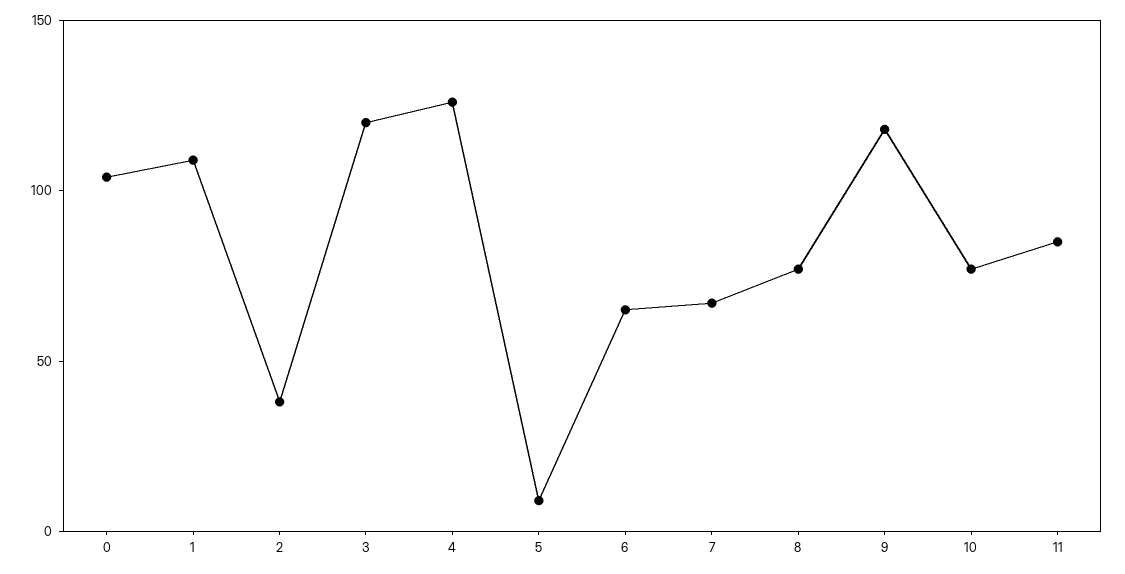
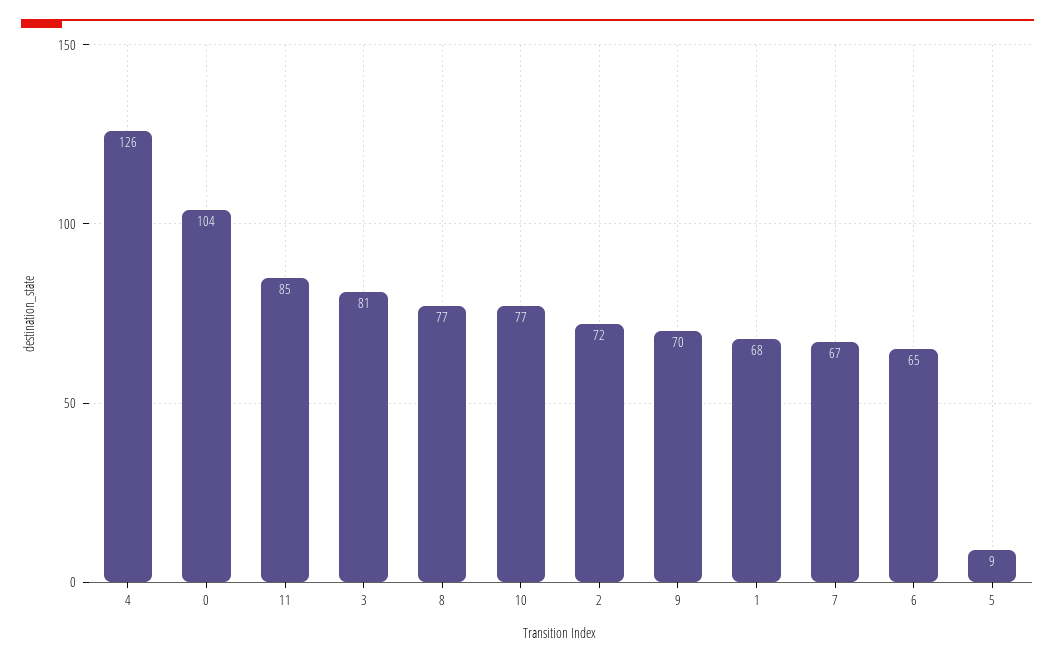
  {
    "0": 104,
-   "1": 110,
+   "1": 68,
-   "2": 40,
+   "2": 72,
-   "3": 120,
+   "3": 81,
    "4": 126,
    "5": 9,
    "6": 65,
    "7": 67,
    "8": 77,
-   "9": 120,
+   "9": 70,
    "10": 77,
    "11": 85
  }

